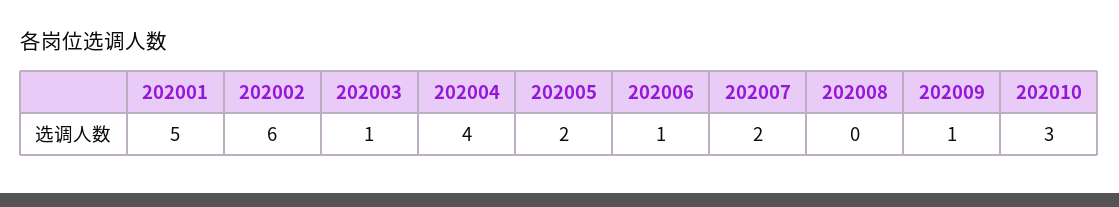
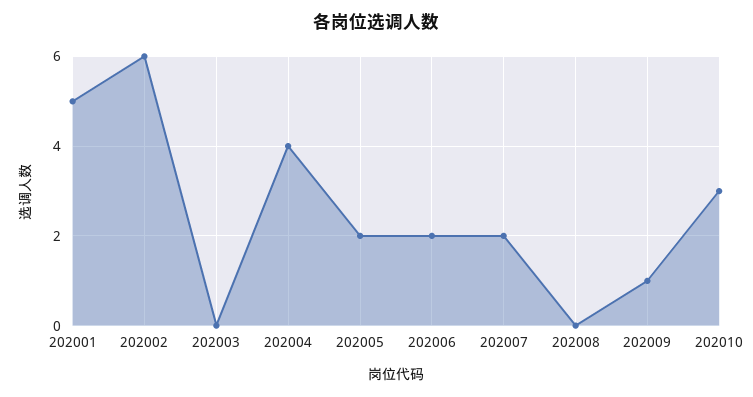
  {
    "202001": 5,
    "202002": 6,
-   "202003": 1,
+   "202003": 0,
    "202004": 4,
    "202005": 2,
-   "202006": 1,
+   "202006": 2,
    "202007": 2,
    "202008": 0,
    "202009": 1,
    "202010": 3
  }

